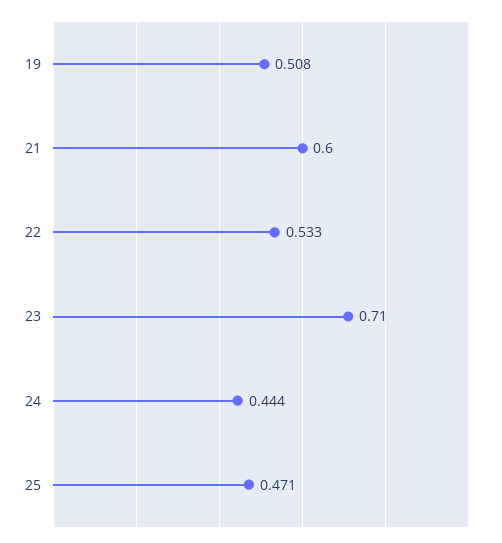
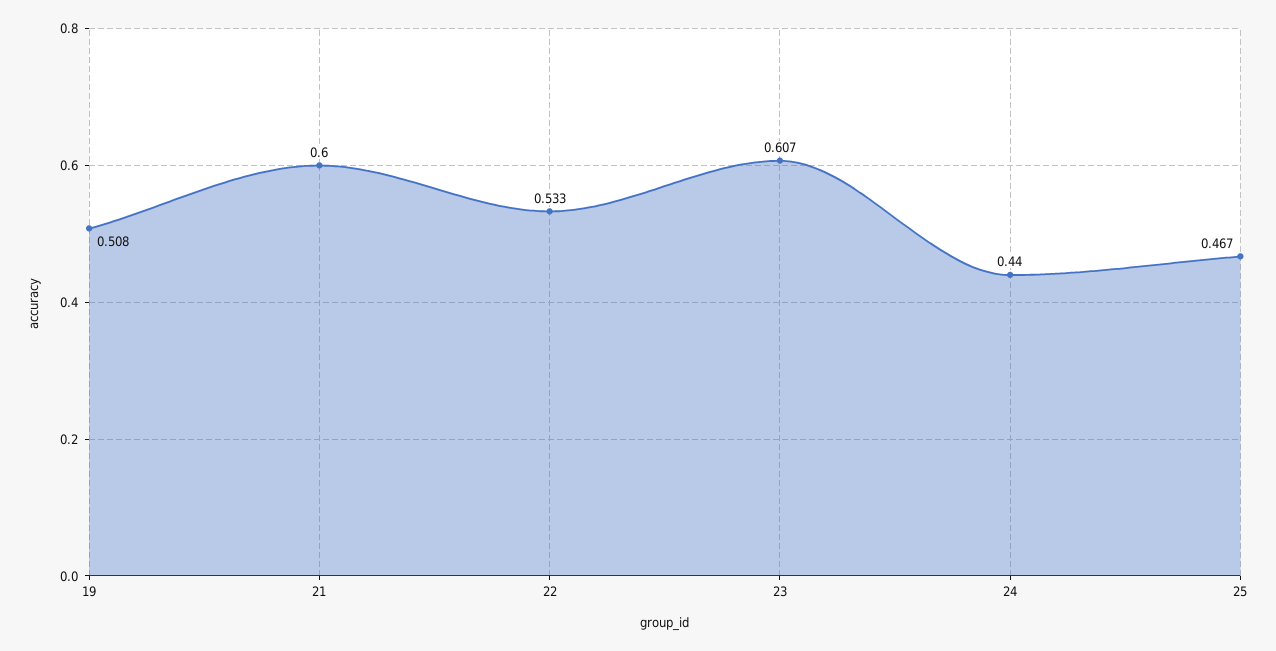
  {
    "19": 0.508,
    "21": 0.6,
    "22": 0.533,
-   "23": 0.71,
+   "23": 0.607,
-   "24": 0.444,
+   "24": 0.44,
-   "25": 0.471
+   "25": 0.467
  }

